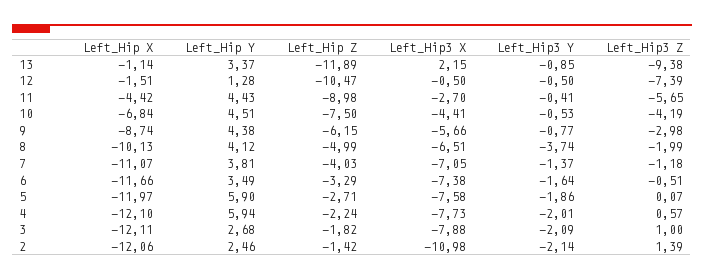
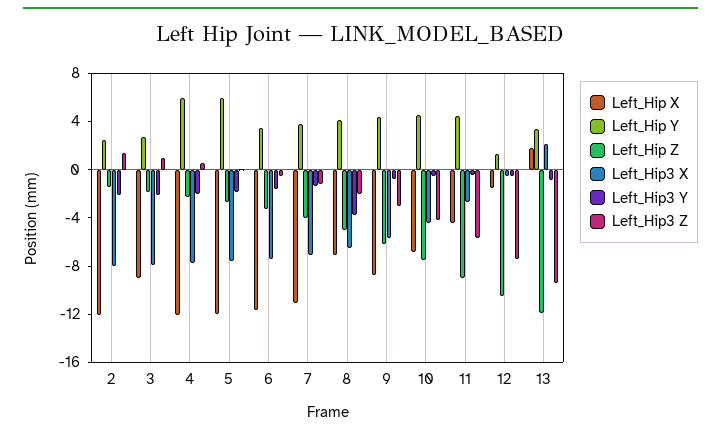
  {
    "Left_Hip X": {
-     "13": -1.14,
+     "13": 2,
      "12": -1.51,
      "11": -4.42,
      "10": -6.84,
      "9": -8.74,
-     "8": -10.13,
+     "8": -7,
      "7": -11.07,
      "6": -11.66,
      "5": -11.97,
      "4": -12.1,
-     "3": -12.11,
+     "3": -9,
      "2": -12.06
    },
    "Left_Hip Y": {
      "13": 3.37,
      "12": 1.28,
      "11": 4.43,
      "10": 4.51,
      "9": 4.38,
      "8": 4.12,
      "7": 3.81,
      "6": 3.49,
      "5": 5.9,
      "4": 5.94,
      "3": 2.68,
      "2": 2.46
    },
    "Left_Hip Z": {
      "13": -11.89,
      "12": -10.47,
      "11": -8.98,
      "10": -7.5,
      "9": -6.15,
      "8": -4.99,
      "7": -4.03,
      "6": -3.29,
      "5": -2.71,
      "4": -2.24,
      "3": -1.82,
      "2": -1.42
    },
    "Left_Hip3 X": {
      "13": 2.15,
      "12": -0.5,
      "11": -2.7,
      "10": -4.41,
      "9": -5.66,
      "8": -6.51,
      "7": -7.05,
      "6": -7.38,
      "5": -7.58,
      "4": -7.73,
      "3": -7.88,
-     "2": -10.98
+     "2": -8
    },
    "Left_Hip3 Y": {
      "13": -0.85,
      "12": -0.5,
      "11": -0.41,
      "10": -0.53,
      "9": -0.77,
      "8": -3.74,
      "7": -1.37,
      "6": -1.64,
      "5": -1.86,
      "4": -2.01,
      "3": -2.09,
      "2": -2.14
    },
    "Left_Hip3 Z": {
      "13": -9.38,
      "12": -7.39,
      "11": -5.65,
      "10": -4.19,
      "9": -2.98,
      "8": -1.99,
      "7": -1.18,
      "6": -0.51,
      "5": 0.07,
      "4": 0.57,
      "3": 1,
      "2": 1.39
    }
  }

